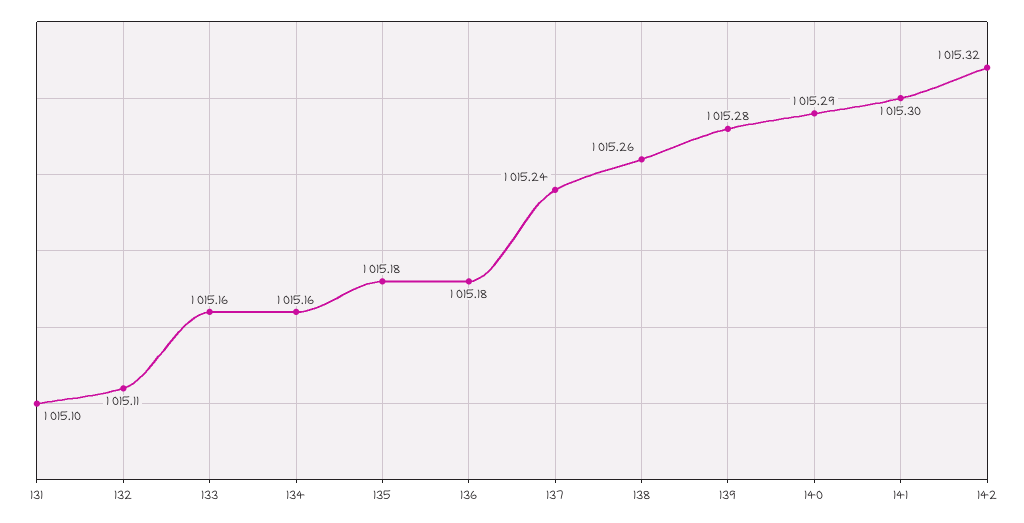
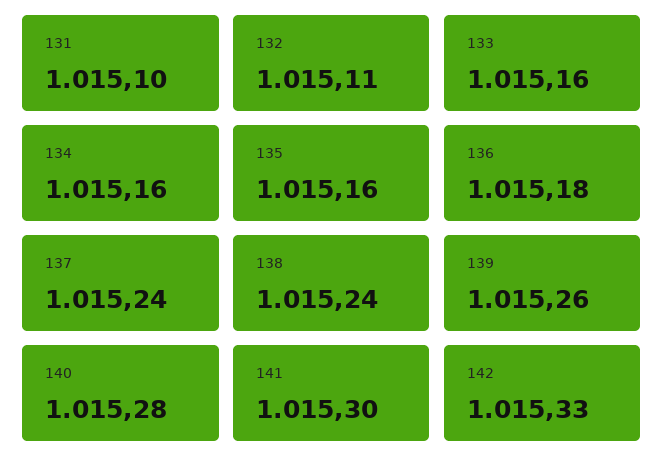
  {
    "131": 1015.1,
    "132": 1015.11,
    "133": 1015.16,
    "134": 1015.16,
-   "135": 1015.18,
+   "135": 1015.16,
    "136": 1015.18,
    "137": 1015.24,
-   "138": 1015.26,
+   "138": 1015.24,
-   "139": 1015.28,
+   "139": 1015.26,
-   "140": 1015.29,
+   "140": 1015.28,
    "141": 1015.3,
-   "142": 1015.32
+   "142": 1015.33
  }

